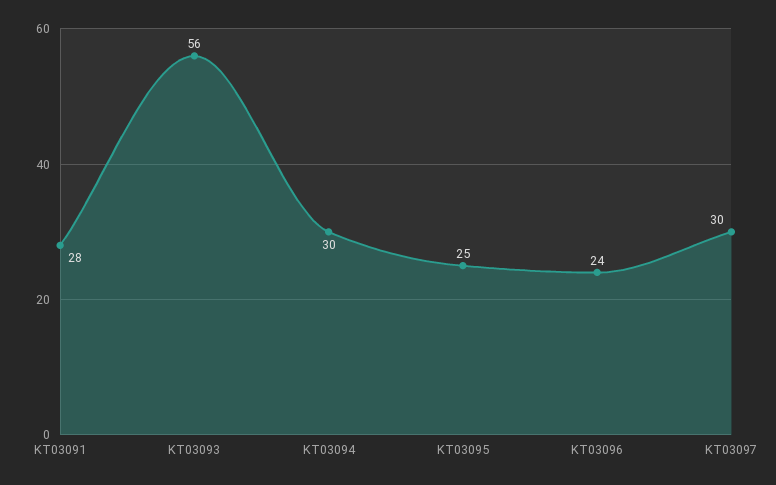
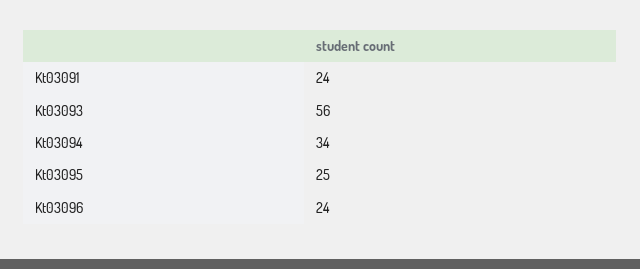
  {
-   "KT03091": 28,
+   "KT03091": 24,
    "KT03093": 56,
-   "KT03094": 30,
+   "KT03094": 34,
    "KT03095": 25,
-   "KT03096": 24,
+   "KT03096": 24
-   "KT03097": 30
  }

